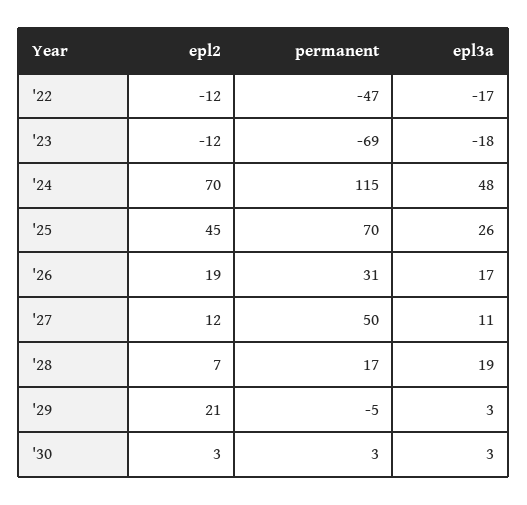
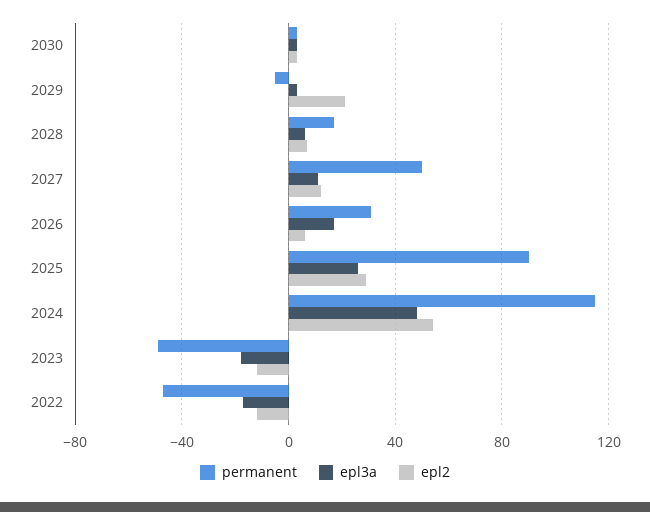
  {
    "epl2": {
      "'22": -12,
      "'23": -12,
-     "'24": 70,
+     "'24": 55,
-     "'25": 45,
+     "'25": 30,
-     "'26": 19,
+     "'26": 5,
      "'27": 12,
      "'28": 7,
      "'29": 21,
      "'30": 3
    },
    "permanent": {
      "'22": -47,
-     "'23": -69,
+     "'23": -50,
      "'24": 115,
-     "'25": 70,
+     "'25": 90,
      "'26": 31,
      "'27": 50,
      "'28": 17,
      "'29": -5,
      "'30": 3
    },
    "epl3a": {
      "'22": -17,
      "'23": -18,
      "'24": 48,
      "'25": 26,
      "'26": 17,
      "'27": 11,
-     "'28": 19,
+     "'28": 5,
      "'29": 3,
      "'30": 3
    }
  }

